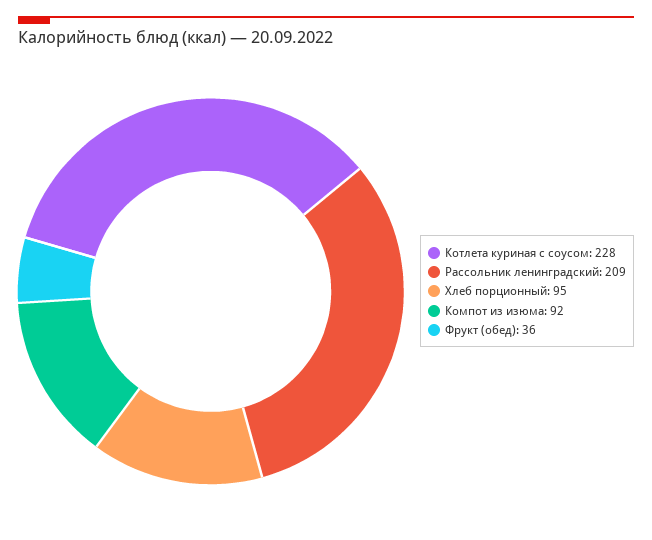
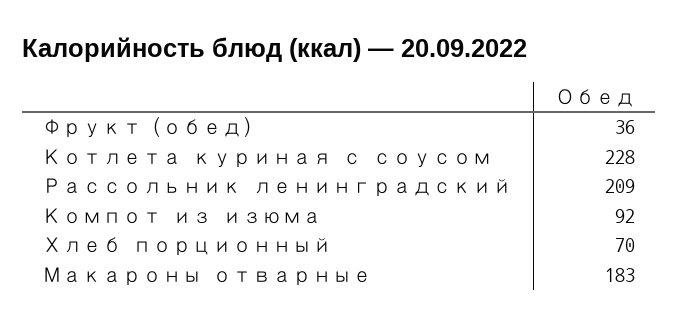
  {
    "Котлета куриная с соусом": 228,
    "Рассольник ленинградский": 209,
-   "Хлеб порционный": 95,
+   "Хлеб порционный": 70,
    "Компот из изюма": 92,
-   "Фрукт (обед)": 36
+   "Фрукт (обед)": 36,
+   "Макароны отварные": 183
  }

